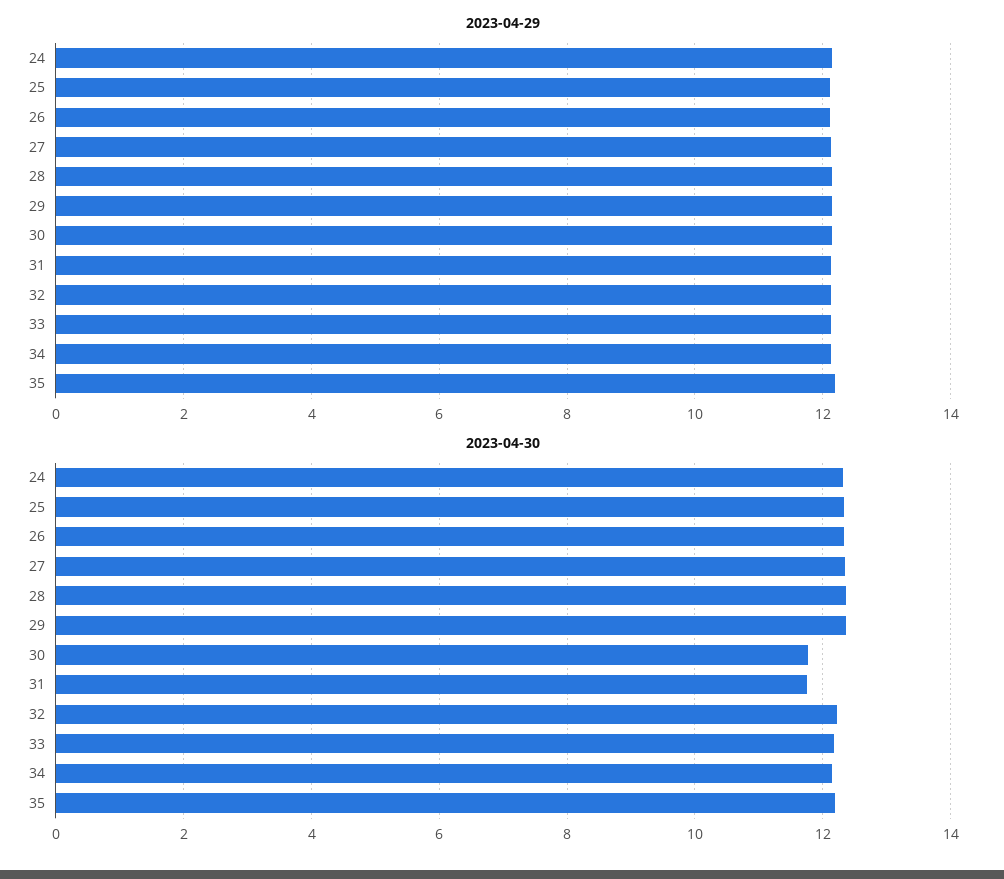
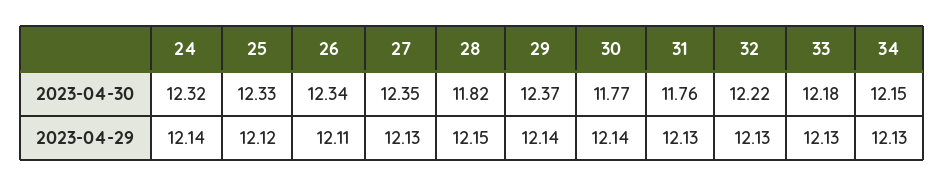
  {
    "2023-04-29": {
      "24": 12.14,
      "25": 12.12,
      "26": 12.11,
      "27": 12.13,
      "28": 12.15,
      "29": 12.14,
      "30": 12.14,
      "31": 12.13,
      "32": 12.13,
      "33": 12.13,
-     "34": 12.13,
+     "34": 12.13
-     "35": 12.2
    },
    "2023-04-30": {
      "24": 12.32,
      "25": 12.33,
      "26": 12.34,
      "27": 12.35,
-     "28": 12.4,
+     "28": 11.82,
      "29": 12.37,
      "30": 11.77,
      "31": 11.76,
      "32": 12.22,
      "33": 12.18,
-     "34": 12.15,
+     "34": 12.15
-     "35": 12.2
    }
  }

